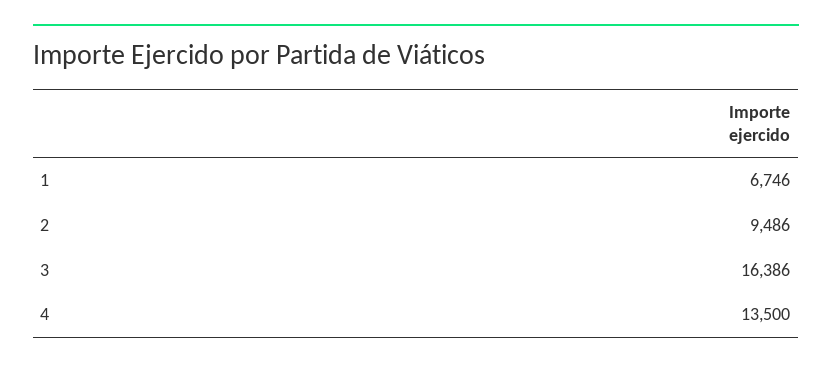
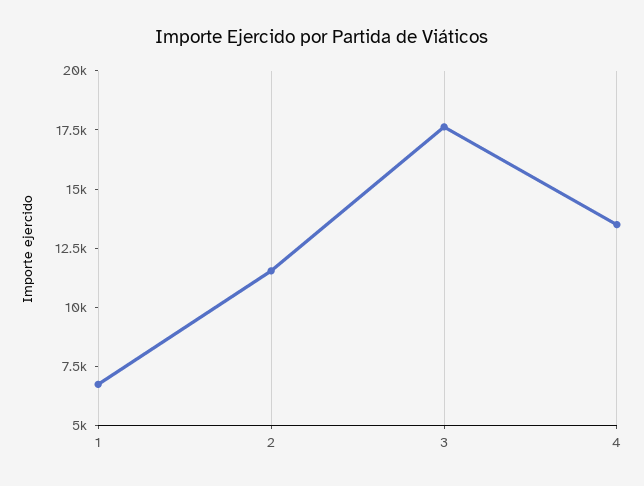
  {
    "1": 6746,
-   "2": 9486,
+   "2": 11500,
-   "3": 16386,
+   "3": 17500,
    "4": 13500
  }

